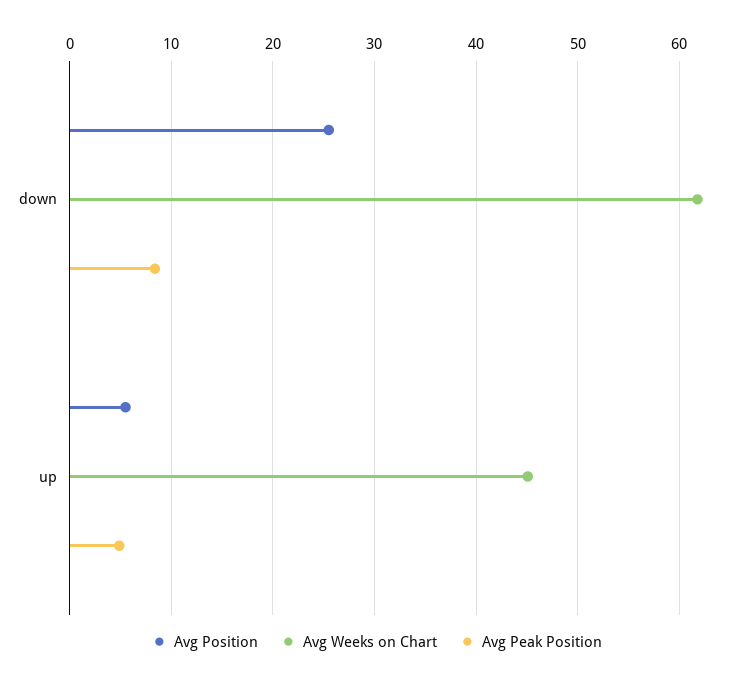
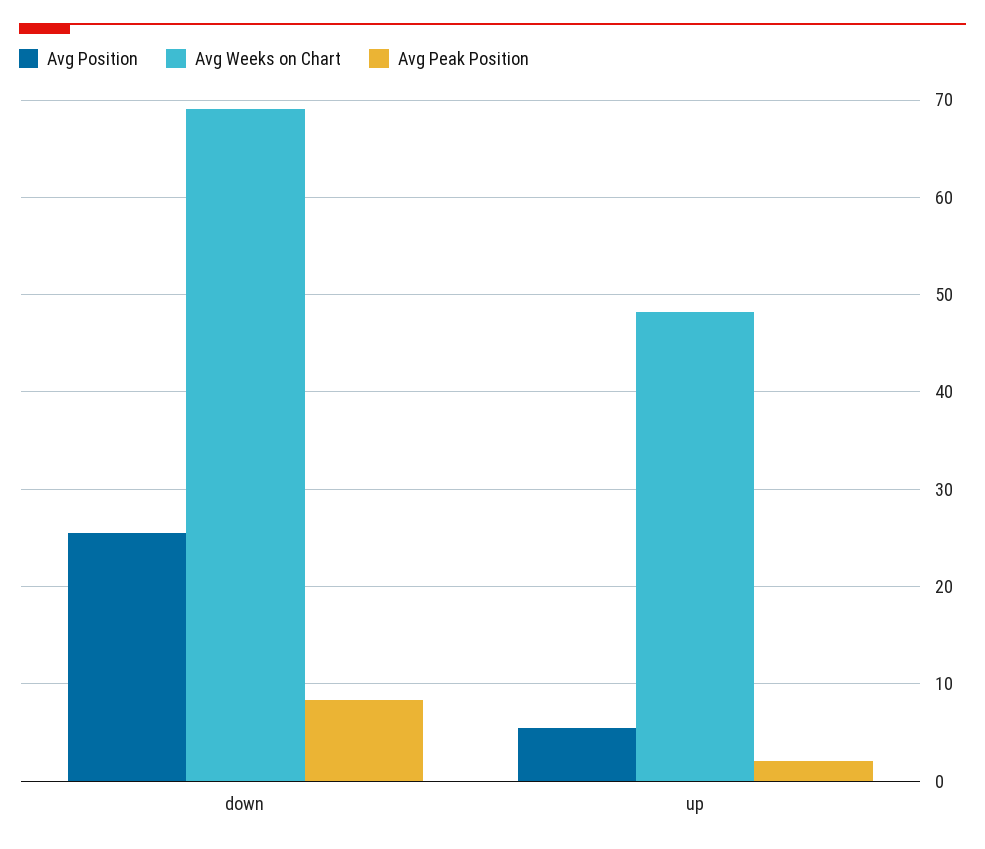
  {
    "Avg Position": {
      "down": 26,
      "up": 6
    },
    "Avg Weeks on Chart": {
-     "down": 62,
+     "down": 69,
-     "up": 45
+     "up": 48
    },
    "Avg Peak Position": {
      "down": 8,
-     "up": 5
+     "up": 2
    }
  }

